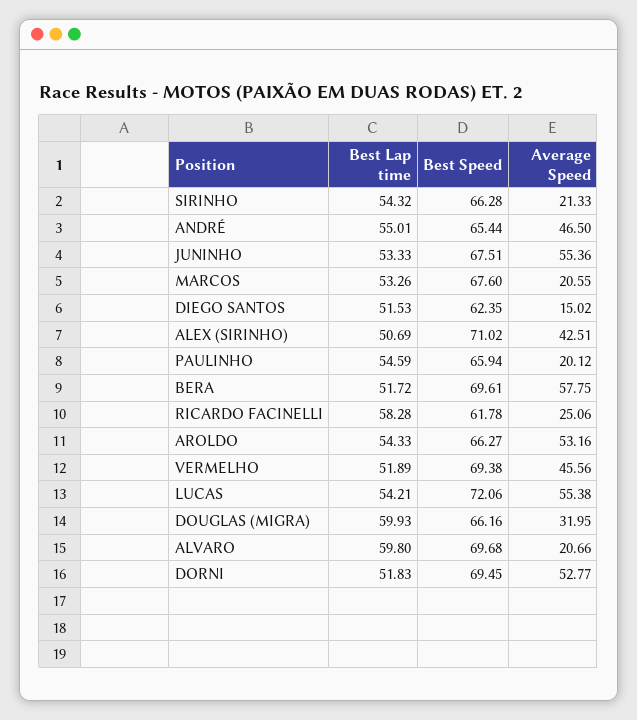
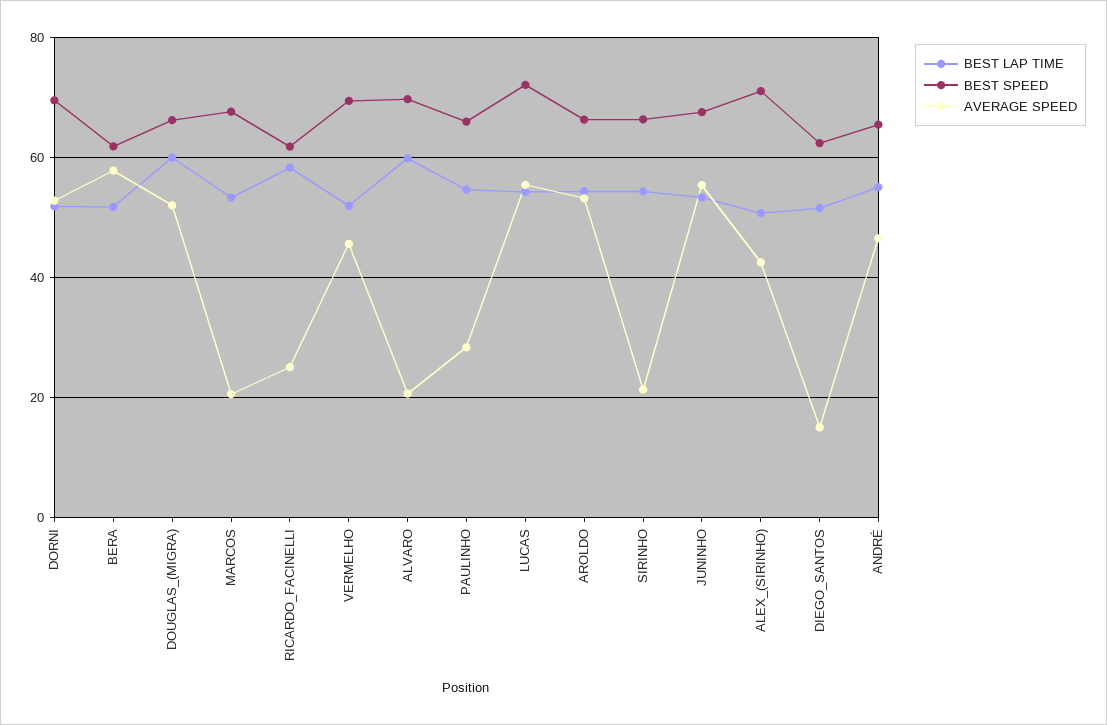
  {
    "Best Lap time": {
      "SIRINHO": 54.32,
      "ANDRÉ": 55.01,
      "JUNINHO": 53.33,
      "MARCOS": 53.26,
      "DIEGO SANTOS": 51.53,
      "ALEX (SIRINHO)": 50.69,
      "PAULINHO": 54.59,
      "BERA": 51.72,
      "RICARDO FACINELLI": 58.28,
      "AROLDO": 54.33,
      "VERMELHO": 51.89,
      "LUCAS": 54.21,
      "DOUGLAS (MIGRA)": 59.93,
      "ALVARO": 59.8,
      "DORNI": 51.83
    },
    "Best Speed": {
      "SIRINHO": 66.28,
      "ANDRÉ": 65.44,
      "JUNINHO": 67.51,
      "MARCOS": 67.6,
      "DIEGO SANTOS": 62.35,
      "ALEX (SIRINHO)": 71.02,
      "PAULINHO": 65.94,
-     "BERA": 69.61,
+     "BERA": 62,
      "RICARDO FACINELLI": 61.78,
      "AROLDO": 66.27,
      "VERMELHO": 69.38,
      "LUCAS": 72.06,
      "DOUGLAS (MIGRA)": 66.16,
      "ALVARO": 69.68,
      "DORNI": 69.45
    },
    "Average Speed": {
      "SIRINHO": 21.33,
      "ANDRÉ": 46.5,
      "JUNINHO": 55.36,
      "MARCOS": 20.55,
      "DIEGO SANTOS": 15.02,
      "ALEX (SIRINHO)": 42.51,
-     "PAULINHO": 20.12,
+     "PAULINHO": 28,
      "BERA": 57.75,
      "RICARDO FACINELLI": 25.06,
      "AROLDO": 53.16,
      "VERMELHO": 45.56,
      "LUCAS": 55.38,
-     "DOUGLAS (MIGRA)": 31.95,
+     "DOUGLAS (MIGRA)": 52,
      "ALVARO": 20.66,
      "DORNI": 52.77
    }
  }

